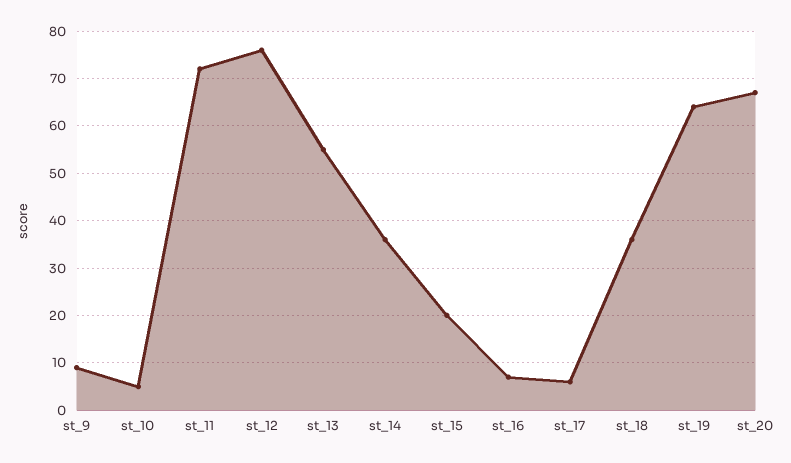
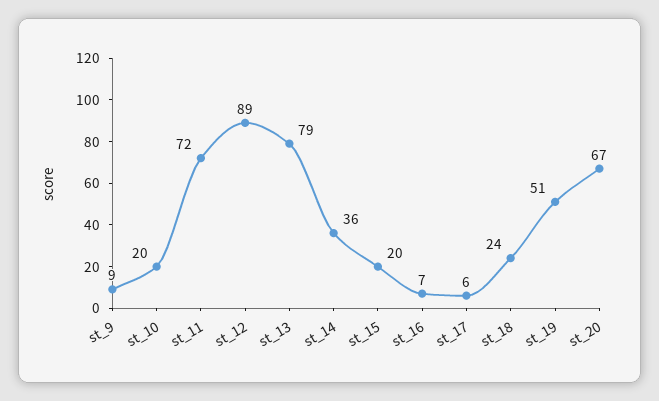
  {
    "st_9": 9,
-   "st_10": 5,
+   "st_10": 20,
    "st_11": 72,
-   "st_12": 75,
+   "st_12": 89,
-   "st_13": 55,
+   "st_13": 79,
    "st_14": 36,
    "st_15": 20,
    "st_16": 7,
    "st_17": 6,
-   "st_18": 35,
+   "st_18": 24,
-   "st_19": 65,
+   "st_19": 51,
    "st_20": 67
  }

